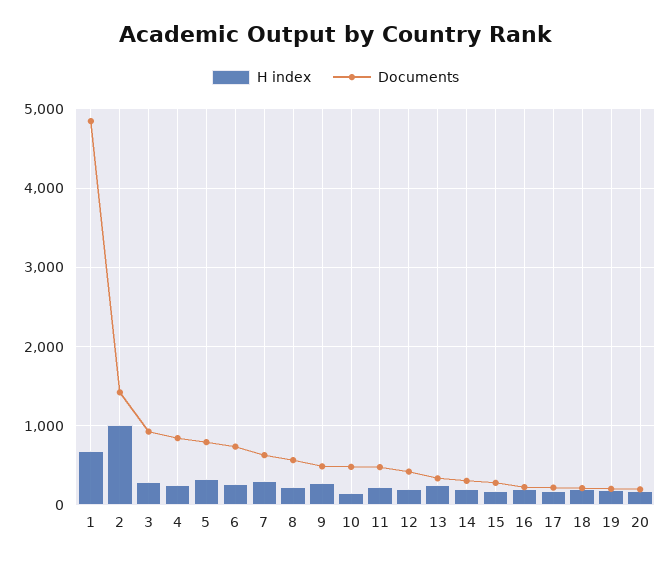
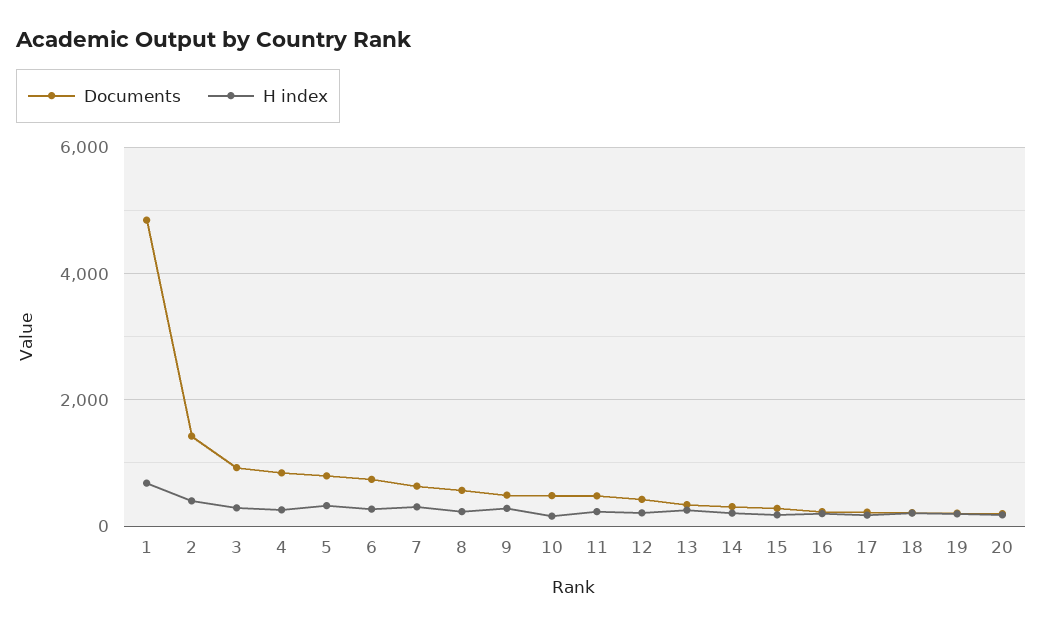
  {
    "H index": {
      "1": 700,
-     "2": 1000,
+     "2": 400,
      "3": 300,
      "4": 300,
      "5": 300,
      "6": 300,
      "7": 300,
      "8": 200,
      "9": 300,
      "10": 200,
      "11": 200,
      "12": 200,
      "13": 300,
      "14": 200,
      "15": 200,
      "16": 200,
      "17": 200,
      "18": 200,
      "19": 200,
      "20": 200
    },
    "Documents": {
      "1": 4800,
      "2": 1400,
      "3": 900,
      "4": 800,
      "5": 800,
      "6": 700,
      "7": 600,
      "8": 600,
      "9": 500,
      "10": 500,
      "11": 500,
      "12": 400,
      "13": 300,
      "14": 300,
      "15": 300,
      "16": 200,
      "17": 200,
      "18": 200,
      "19": 200,
      "20": 200
    }
  }

